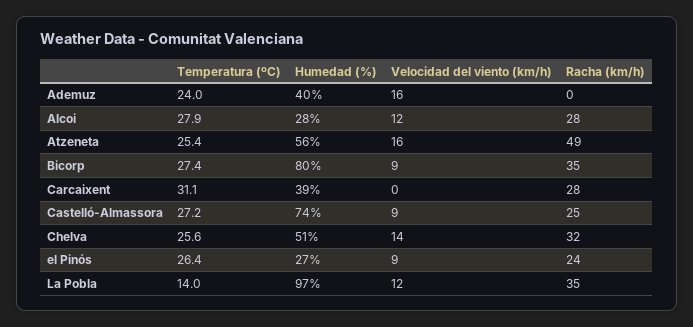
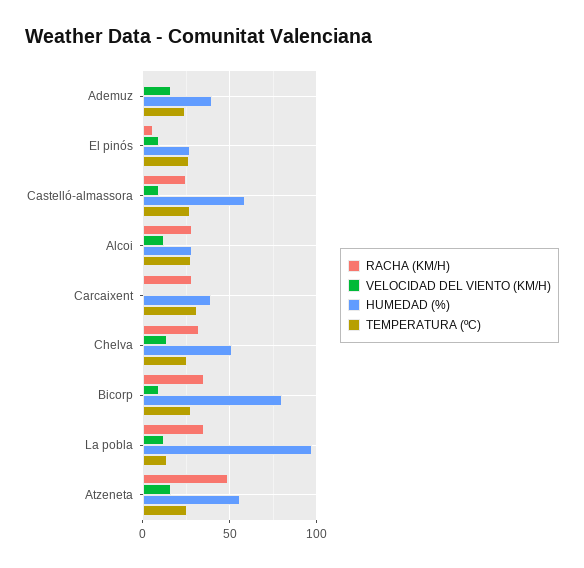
  {
    "Temperatura (ºC)": {
      "Ademuz": 24,
      "Alcoi": 27.9,
      "Atzeneta": 25.4,
      "Bicorp": 27.4,
      "Carcaixent": 31.1,
      "Castelló-Almassora": 27.2,
      "Chelva": 25.6,
      "el Pinós": 26.4,
      "La Pobla": 14
    },
    "Humedad (%)": {
      "Ademuz": 40,
      "Alcoi": 28,
      "Atzeneta": 56,
      "Bicorp": 80,
      "Carcaixent": 39,
-     "Castelló-Almassora": 74,
+     "Castelló-Almassora": 60,
      "Chelva": 51,
      "el Pinós": 27,
      "La Pobla": 97
    },
    "Velocidad del viento (km/h)": {
      "Ademuz": 16,
      "Alcoi": 12,
      "Atzeneta": 16,
      "Bicorp": 9,
      "Carcaixent": 0,
      "Castelló-Almassora": 9,
      "Chelva": 14,
      "el Pinós": 9,
      "La Pobla": 12
    },
    "Racha (km/h)": {
      "Ademuz": 0,
      "Alcoi": 28,
      "Atzeneta": 49,
      "Bicorp": 35,
      "Carcaixent": 28,
      "Castelló-Almassora": 25,
      "Chelva": 32,
-     "el Pinós": 24,
+     "el Pinós": 5,
      "La Pobla": 35
    }
  }

